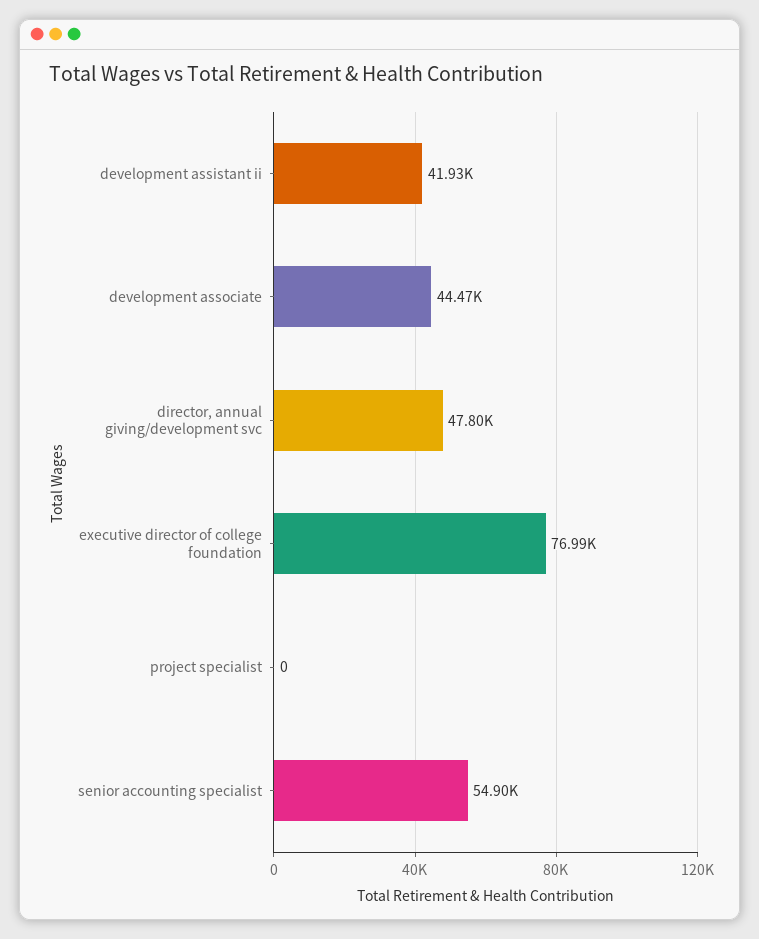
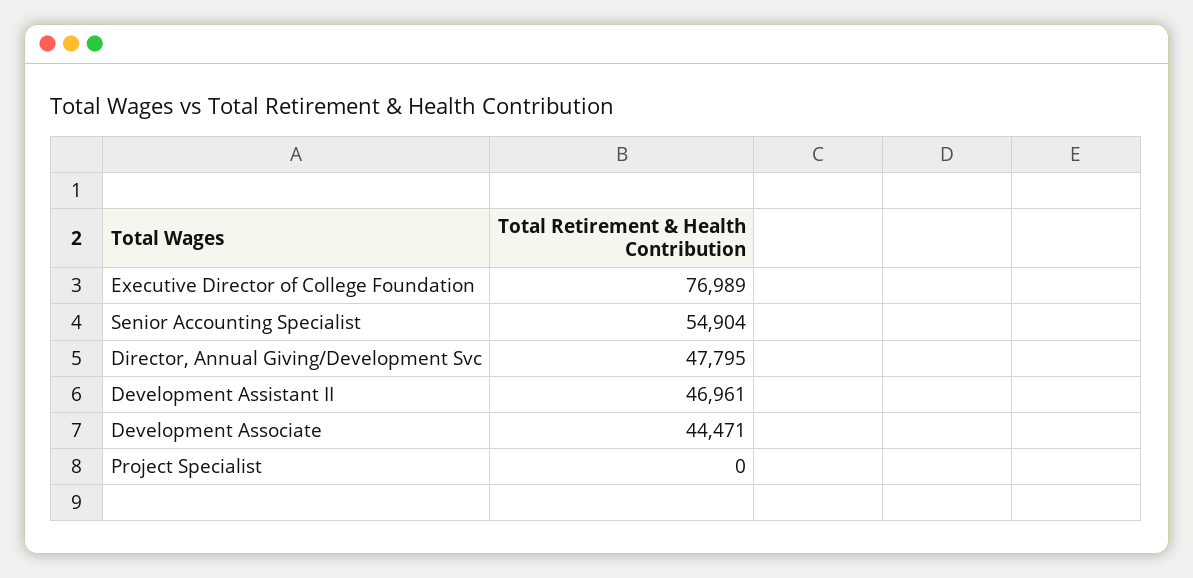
  {
-   "development assistant ii": 41930,
+   "development assistant ii": 46961,
    "development associate": 44471,
    "director, annual giving/development svc": 47795,
    "executive director of college foundation": 76989,
    "project specialist": 0,
    "senior accounting specialist": 54904
  }

